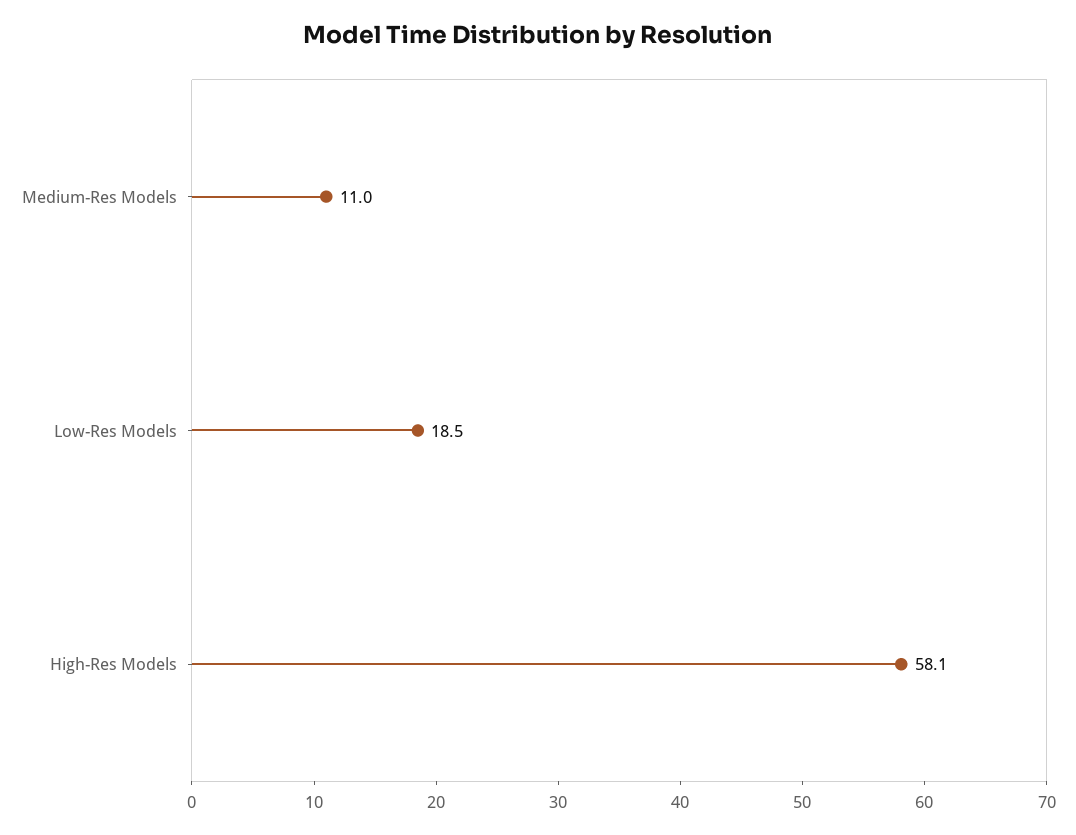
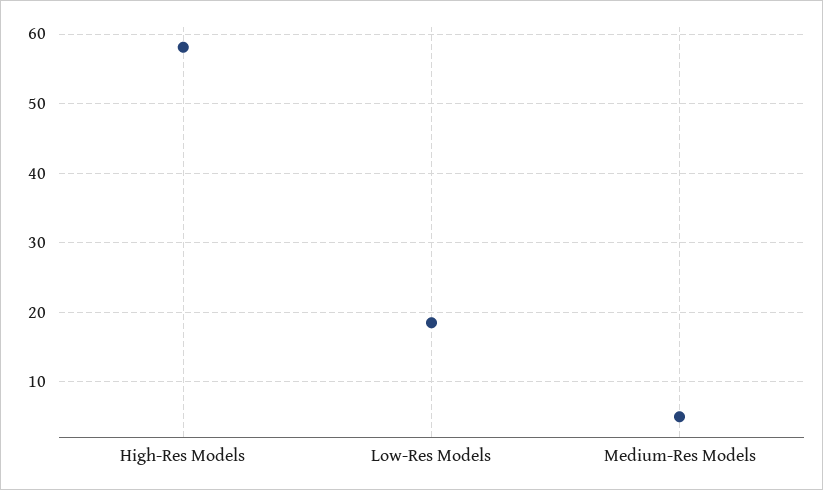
  {
-   "Medium-Res Models": 11,
+   "Medium-Res Models": 5,
    "Low-Res Models": 18.5,
    "High-Res Models": 58.1
  }

